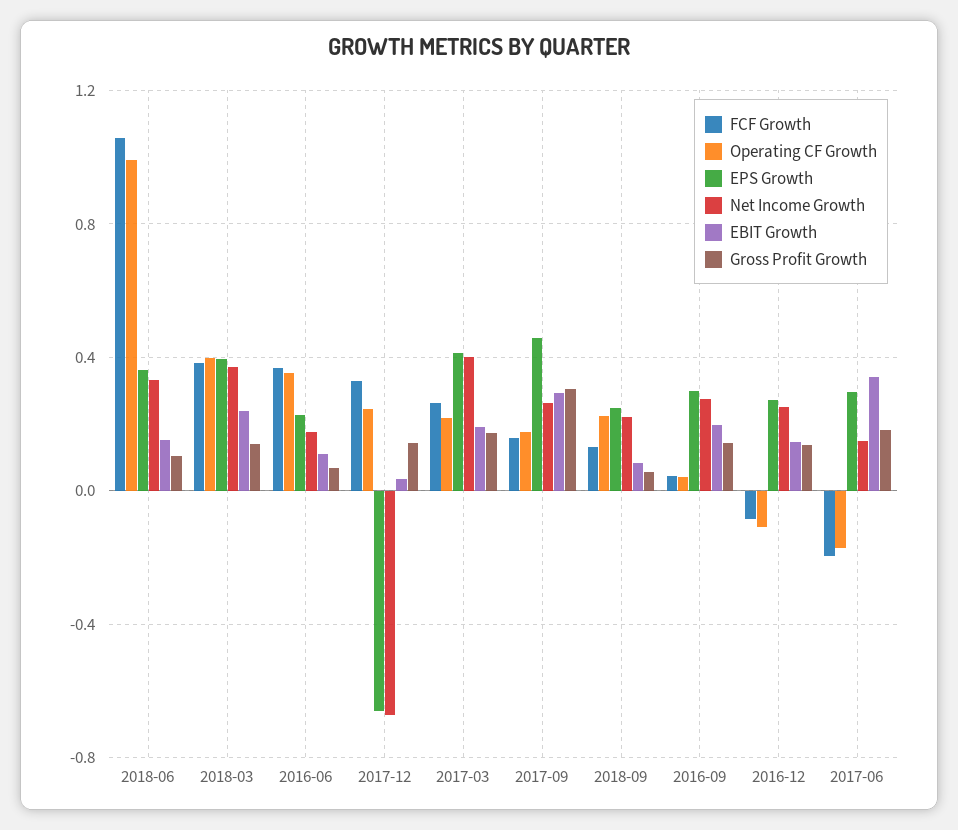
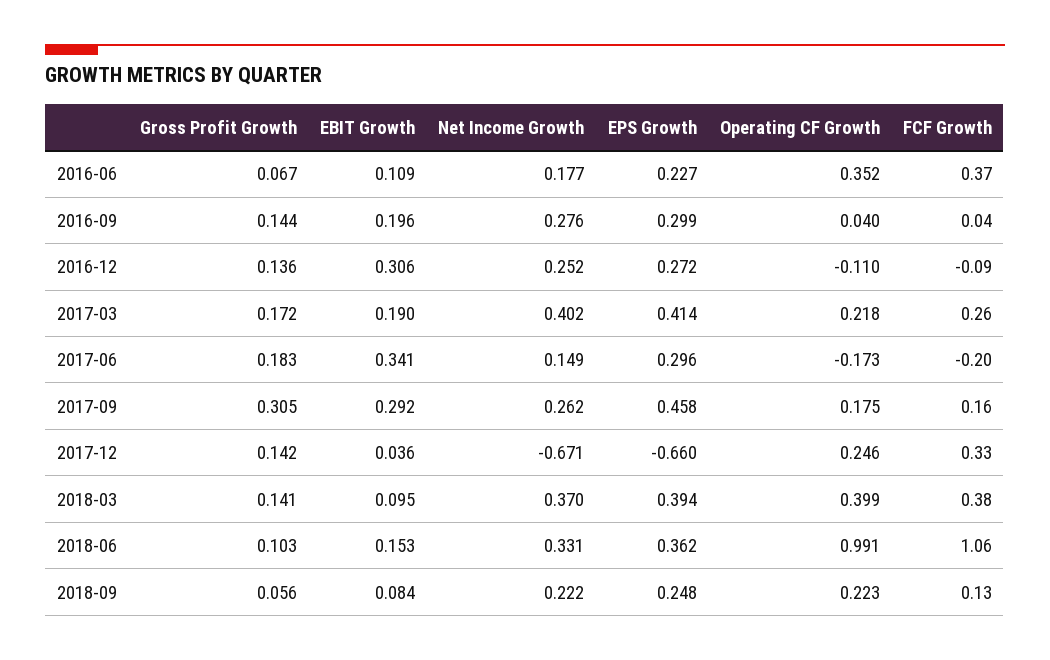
  {
    "FCF Growth": {
      "2018-06": 1.06,
      "2018-03": 0.38,
      "2016-06": 0.37,
      "2017-12": 0.33,
      "2017-03": 0.26,
      "2017-09": 0.16,
      "2018-09": 0.13,
      "2016-09": 0.04,
      "2016-12": -0.09,
      "2017-06": -0.2
    },
    "Operating CF Growth": {
      "2018-06": 0.991,
      "2018-03": 0.399,
      "2016-06": 0.352,
      "2017-12": 0.246,
      "2017-03": 0.218,
      "2017-09": 0.175,
      "2018-09": 0.223,
      "2016-09": 0.04,
      "2016-12": -0.11,
      "2017-06": -0.173
    },
    "EPS Growth": {
      "2018-06": 0.362,
      "2018-03": 0.394,
      "2016-06": 0.227,
      "2017-12": -0.66,
      "2017-03": 0.414,
      "2017-09": 0.458,
      "2018-09": 0.248,
      "2016-09": 0.299,
      "2016-12": 0.272,
      "2017-06": 0.296
    },
    "Net Income Growth": {
      "2018-06": 0.331,
      "2018-03": 0.37,
      "2016-06": 0.177,
      "2017-12": -0.671,
      "2017-03": 0.402,
      "2017-09": 0.262,
      "2018-09": 0.222,
      "2016-09": 0.276,
      "2016-12": 0.252,
      "2017-06": 0.149
    },
    "EBIT Growth": {
      "2018-06": 0.153,
-     "2018-03": 0.25,
+     "2018-03": 0.095,
      "2016-06": 0.109,
      "2017-12": 0.036,
      "2017-03": 0.19,
      "2017-09": 0.292,
      "2018-09": 0.084,
      "2016-09": 0.196,
-     "2016-12": 0.15,
+     "2016-12": 0.306,
      "2017-06": 0.341
    },
    "Gross Profit Growth": {
      "2018-06": 0.103,
      "2018-03": 0.141,
      "2016-06": 0.067,
      "2017-12": 0.142,
      "2017-03": 0.172,
      "2017-09": 0.305,
      "2018-09": 0.056,
      "2016-09": 0.144,
      "2016-12": 0.136,
      "2017-06": 0.183
    }
  }

